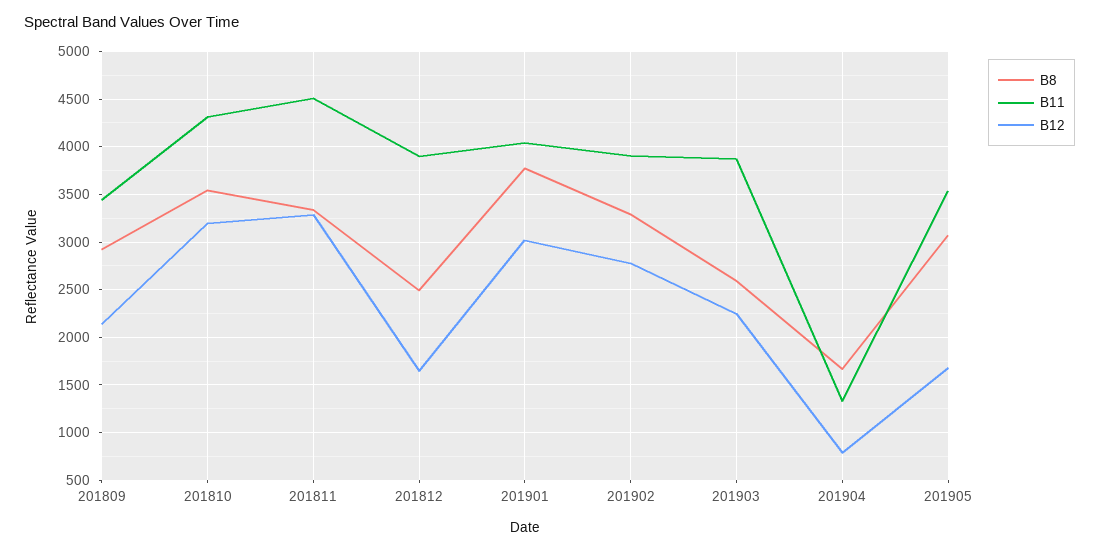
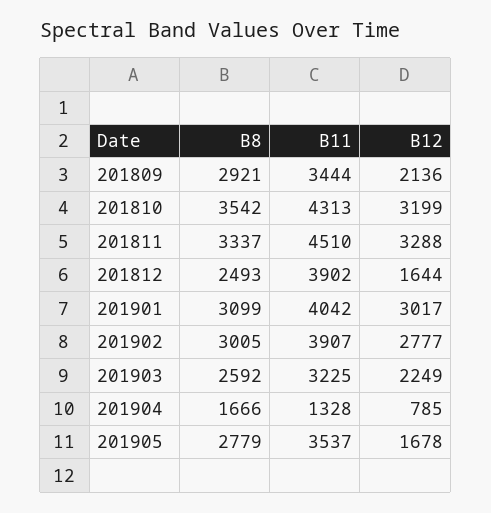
  {
    "B8": {
      "201809": 2921,
      "201810": 3542,
      "201811": 3337,
      "201812": 2493,
-     "201901": 3800,
+     "201901": 3099,
-     "201902": 3300,
+     "201902": 3005,
      "201903": 2592,
      "201904": 1666,
-     "201905": 3100
+     "201905": 2779
    },
    "B11": {
      "201809": 3444,
      "201810": 4313,
      "201811": 4510,
      "201812": 3902,
      "201901": 4042,
      "201902": 3907,
-     "201903": 3900,
+     "201903": 3225,
      "201904": 1328,
      "201905": 3537
    },
    "B12": {
      "201809": 2136,
      "201810": 3199,
      "201811": 3288,
      "201812": 1644,
      "201901": 3017,
      "201902": 2777,
      "201903": 2249,
      "201904": 785,
      "201905": 1678
    }
  }

